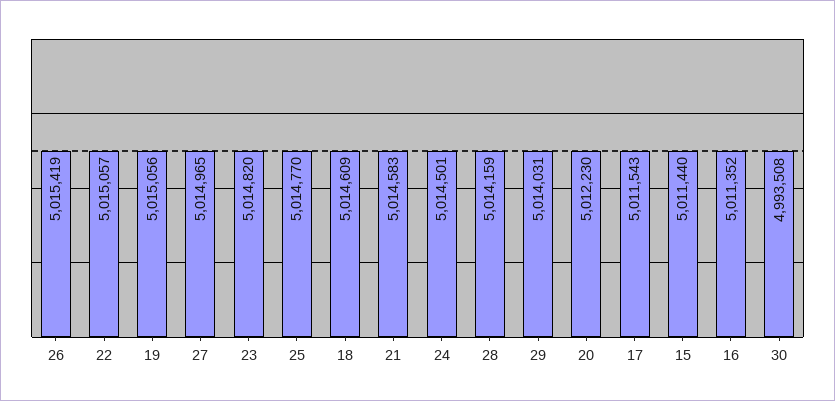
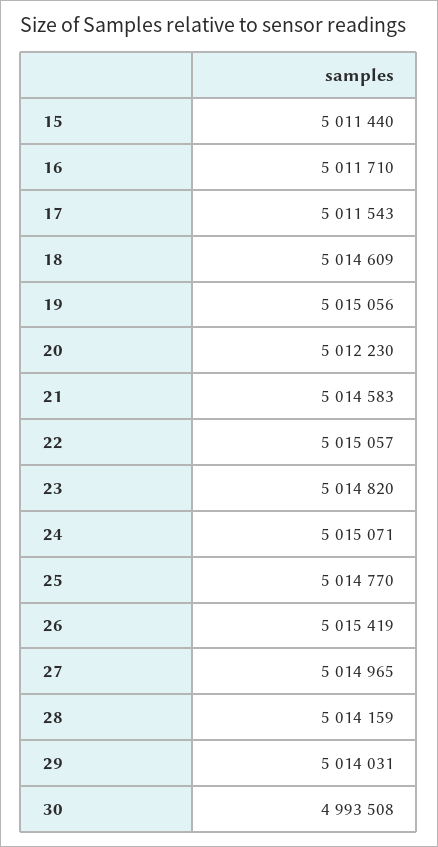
  {
    "26": 5015419,
    "22": 5015057,
    "19": 5015056,
    "27": 5014965,
    "23": 5014820,
    "25": 5014770,
    "18": 5014609,
    "21": 5014583,
-   "24": 5014501,
+   "24": 5015071,
    "28": 5014159,
    "29": 5014031,
    "20": 5012230,
    "17": 5011543,
    "15": 5011440,
-   "16": 5011352,
+   "16": 5011710,
    "30": 4993508
  }

